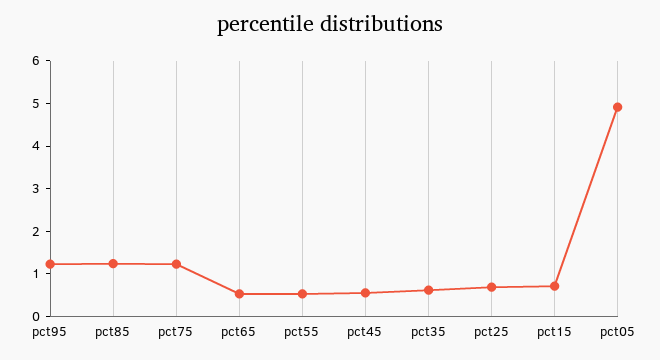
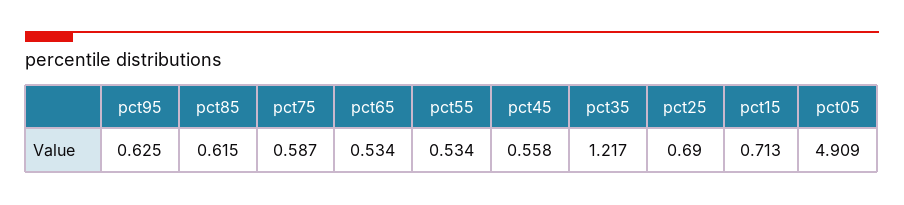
  {
-   "pct95": 1.2,
+   "pct95": 0.625,
-   "pct85": 1.2,
+   "pct85": 0.615,
-   "pct75": 1.2,
+   "pct75": 0.587,
    "pct65": 0.534,
    "pct55": 0.534,
    "pct45": 0.558,
-   "pct35": 0.6,
+   "pct35": 1.217,
    "pct25": 0.69,
    "pct15": 0.713,
    "pct05": 4.909
  }

